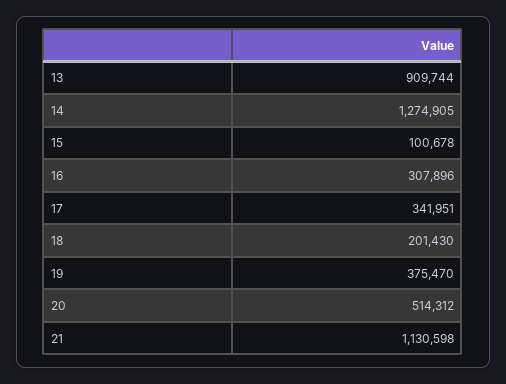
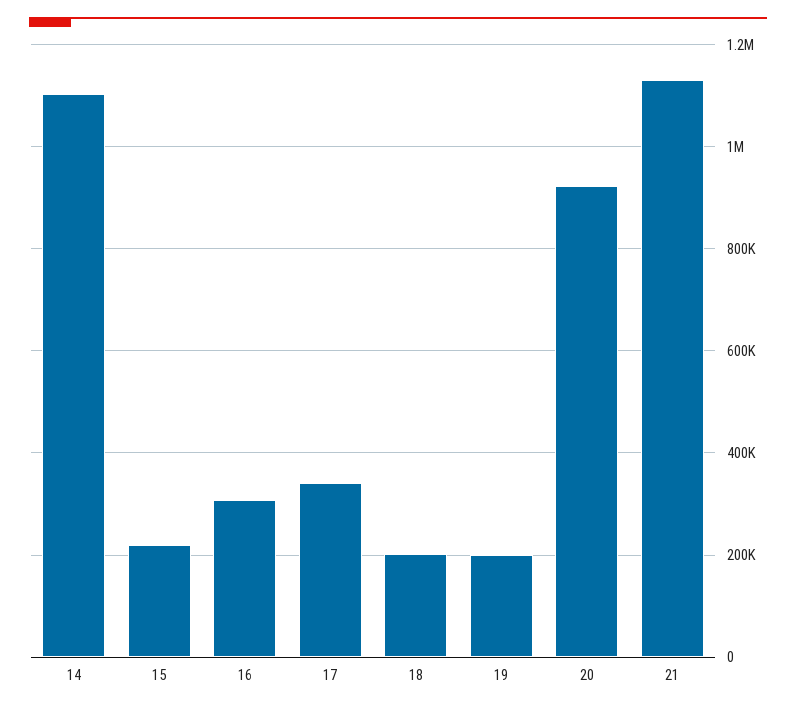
  {
-   "13": 909744,
-   "14": 1274905,
+   "14": 1100000,
-   "15": 100678,
+   "15": 220000,
    "16": 307896,
    "17": 341951,
    "18": 201430,
-   "19": 375470,
+   "19": 200000,
-   "20": 514312,
+   "20": 920000,
    "21": 1130598
  }

